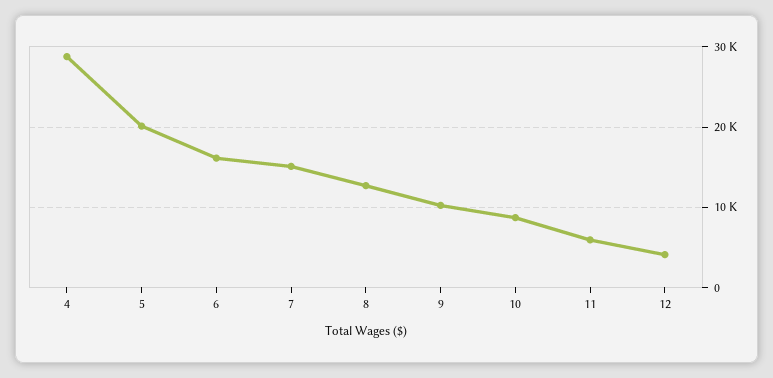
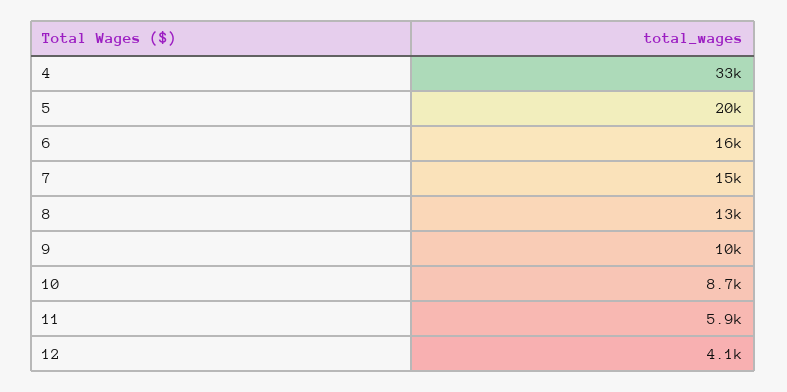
  {
-   "4": 29000,
+   "4": 33000,
    "5": 20000,
    "6": 16000,
    "7": 15000,
    "8": 13000,
    "9": 10000,
    "10": 8700,
    "11": 5900,
    "12": 4100
  }

